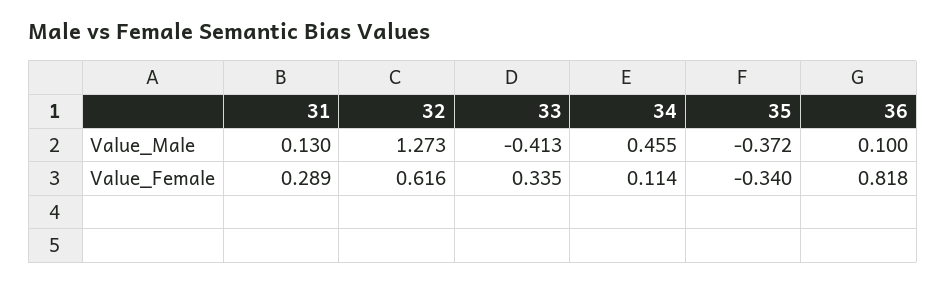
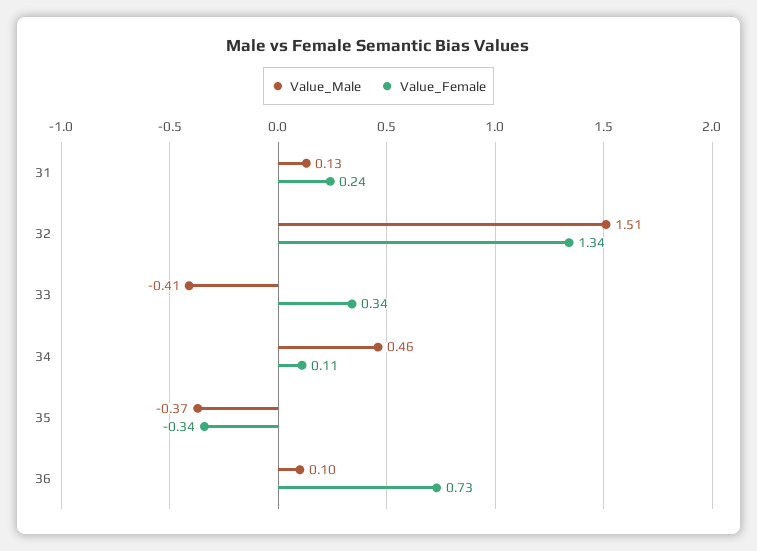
  {
    "Value_Male": {
      "31": 0.13,
-     "32": 1.273,
+     "32": 1.51,
      "33": -0.413,
      "34": 0.455,
      "35": -0.372,
      "36": 0.1
    },
    "Value_Female": {
-     "31": 0.289,
+     "31": 0.24,
-     "32": 0.616,
+     "32": 1.34,
      "33": 0.335,
      "34": 0.114,
      "35": -0.34,
-     "36": 0.818
+     "36": 0.73
    }
  }

